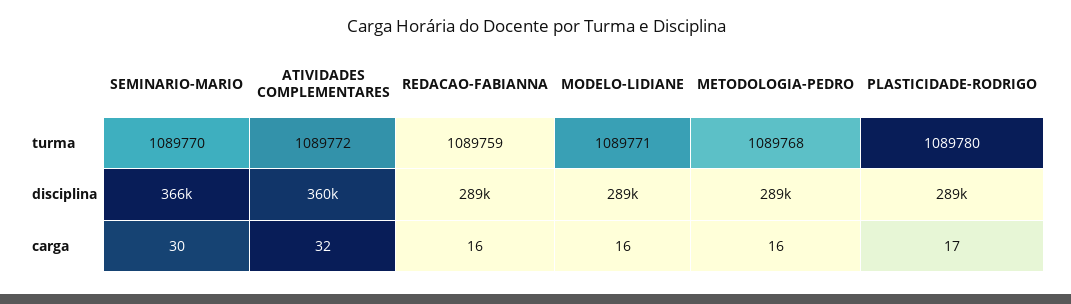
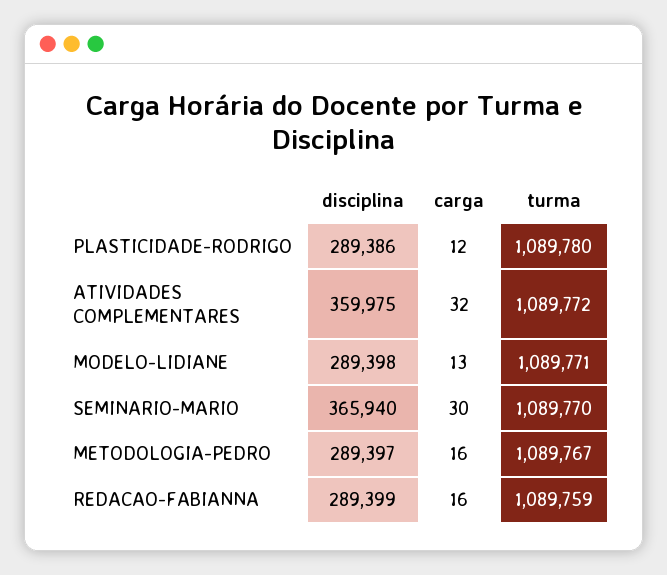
  {
    "SEMINARIO-MARIO": {
      "turma": 1089770,
      "disciplina": 365940,
      "carga": 30
    },
    "ATIVIDADES COMPLEMENTARES": {
      "turma": 1089772,
      "disciplina": 359975,
      "carga": 32
    },
    "REDACAO-FABIANNA": {
      "turma": 1089759,
      "disciplina": 289399,
      "carga": 16
    },
    "MODELO-LIDIANE": {
      "turma": 1089771,
      "disciplina": 289398,
-     "carga": 16
+     "carga": 13
    },
    "METODOLOGIA-PEDRO": {
-     "turma": 1089768,
+     "turma": 1089767,
      "disciplina": 289397,
      "carga": 16
    },
    "PLASTICIDADE-RODRIGO": {
      "turma": 1089780,
      "disciplina": 289386,
-     "carga": 17
+     "carga": 12
    }
  }

